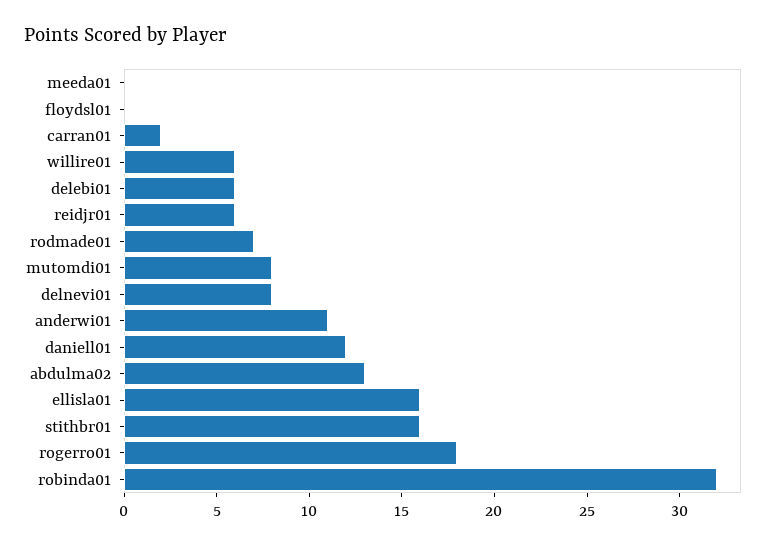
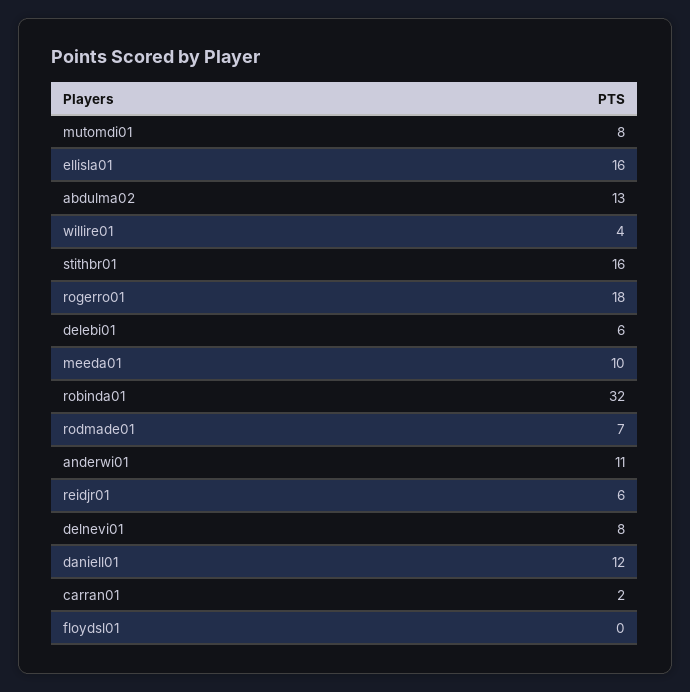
  {
-   "meeda01": 0,
+   "meeda01": 10,
    "floydsl01": 0,
    "carran01": 2,
-   "willire01": 6,
+   "willire01": 4,
    "delebi01": 6,
    "reidjr01": 6,
    "rodmade01": 7,
    "mutomdi01": 8,
    "delnevi01": 8,
    "anderwi01": 11,
    "daniell01": 12,
    "abdulma02": 13,
    "ellisla01": 16,
    "stithbr01": 16,
    "rogerro01": 18,
    "robinda01": 32
  }

